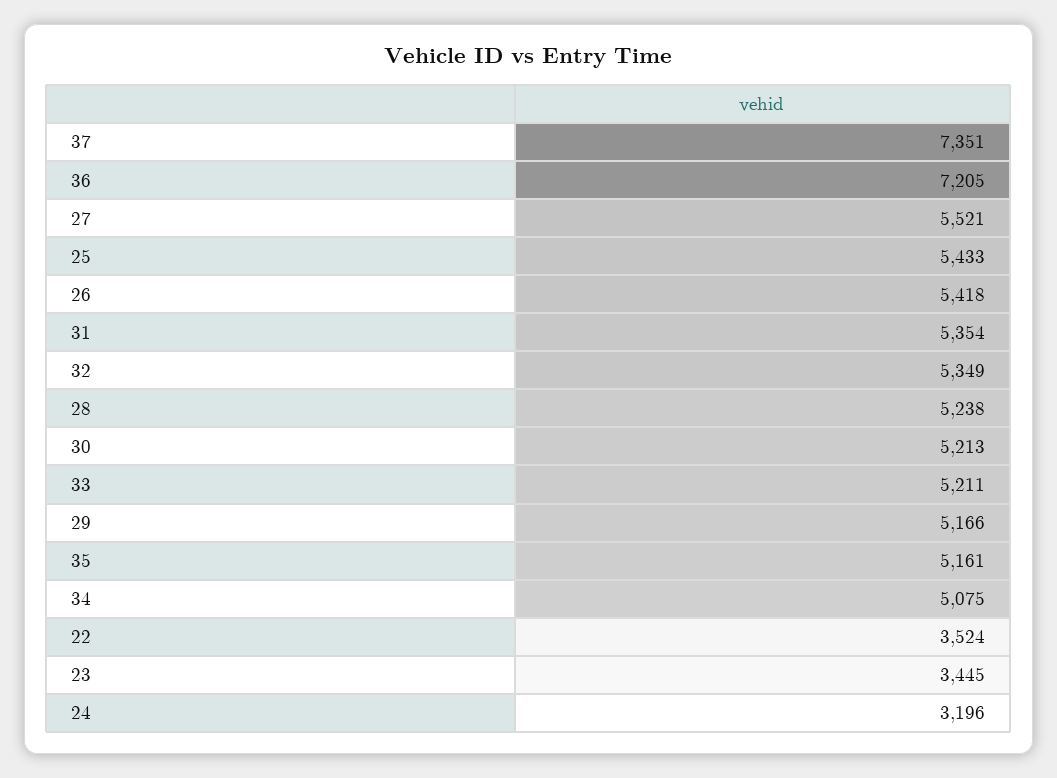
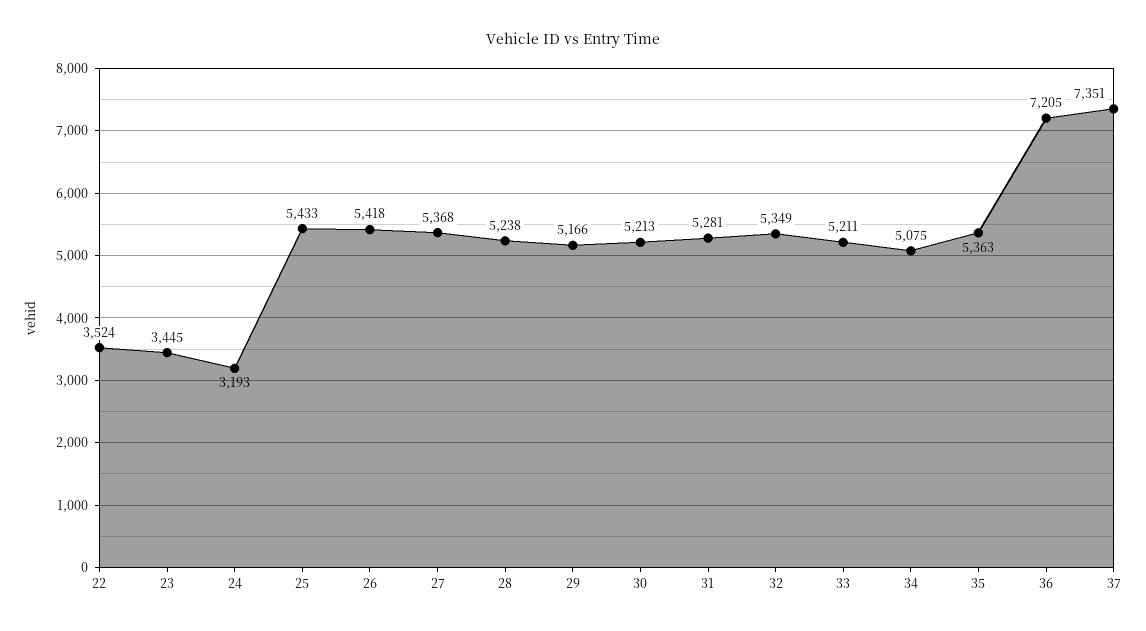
  {
    "37": 7351,
    "36": 7205,
-   "27": 5521,
+   "27": 5368,
    "25": 5433,
    "26": 5418,
-   "31": 5354,
+   "31": 5281,
    "32": 5349,
    "28": 5238,
    "30": 5213,
    "33": 5211,
    "29": 5166,
-   "35": 5161,
+   "35": 5363,
    "34": 5075,
    "22": 3524,
    "23": 3445,
-   "24": 3196
+   "24": 3193
  }

